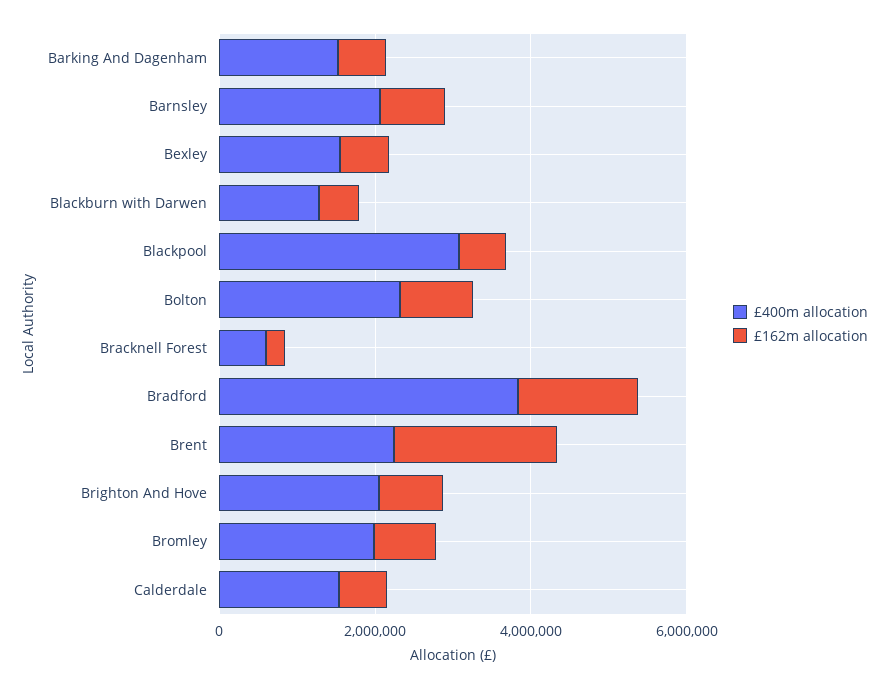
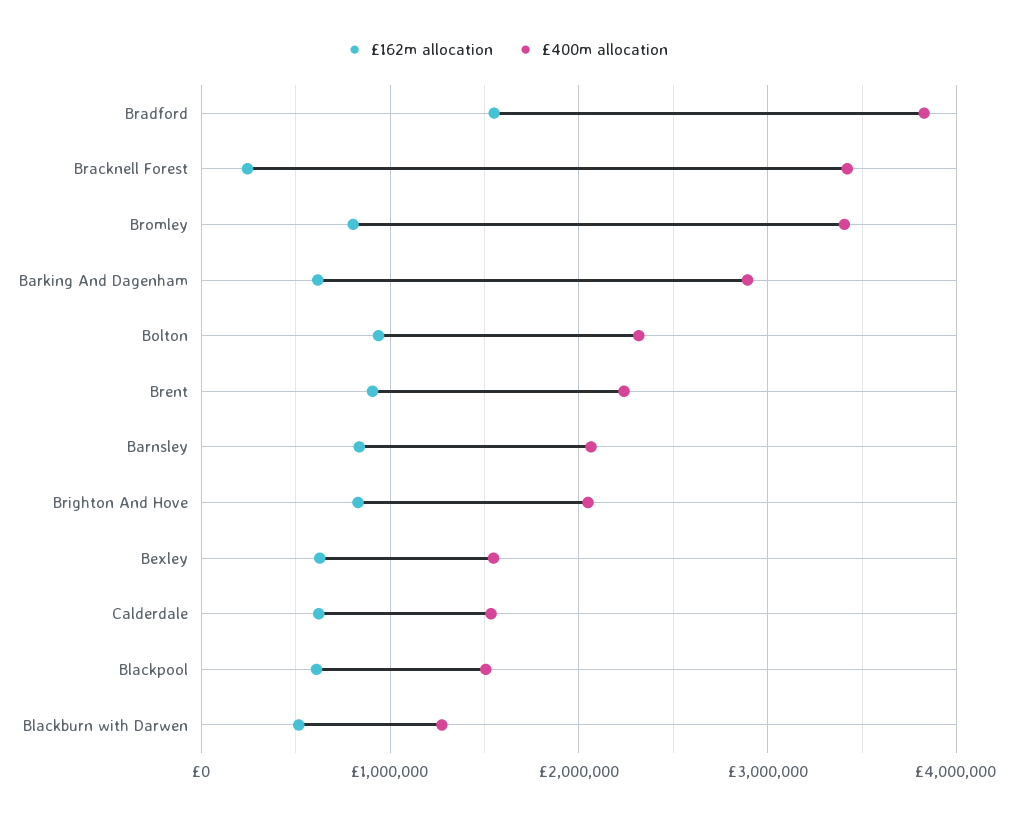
  {
    "£400m allocation": {
-     "Barking And Dagenham": 1500000,
+     "Barking And Dagenham": 2900000,
      "Barnsley": 2100000,
      "Bexley": 1500000,
      "Blackburn with Darwen": 1300000,
-     "Blackpool": 3000000,
+     "Blackpool": 1500000,
      "Bolton": 2300000,
-     "Bracknell Forest": 500000,
+     "Bracknell Forest": 3400000,
      "Bradford": 3800000,
      "Brent": 2200000,
      "Brighton And Hove": 2000000,
-     "Bromley": 2000000,
+     "Bromley": 3400000,
      "Calderdale": 1500000
    },
    "£162m allocation": {
      "Barking And Dagenham": 600000,
      "Barnsley": 800000,
      "Bexley": 600000,
      "Blackburn with Darwen": 500000,
      "Blackpool": 600000,
      "Bolton": 900000,
      "Bracknell Forest": 200000,
      "Bradford": 1600000,
-     "Brent": 2000000,
+     "Brent": 900000,
      "Brighton And Hove": 800000,
      "Bromley": 800000,
      "Calderdale": 600000
    }
  }

